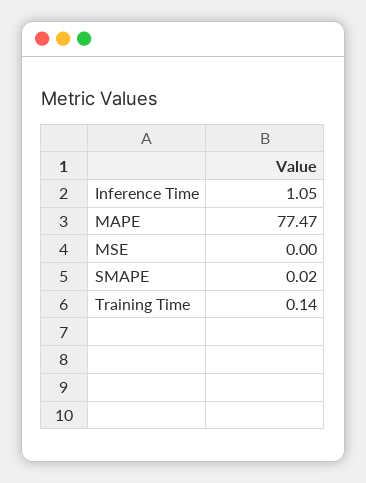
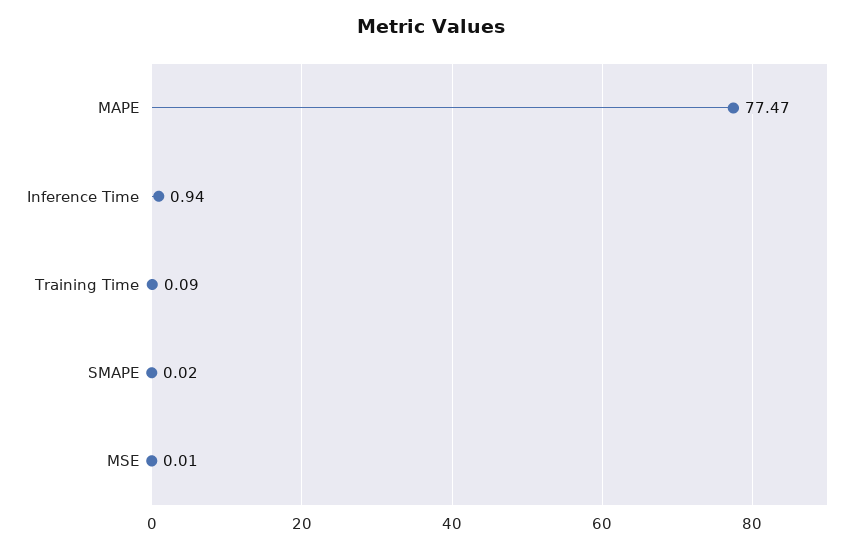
  {
-   "Inference Time": 1.05,
+   "Inference Time": 0.94,
    "MAPE": 77.47,
-   "MSE": 0,
+   "MSE": 0.01,
    "SMAPE": 0.02,
-   "Training Time": 0.14
+   "Training Time": 0.09
  }

